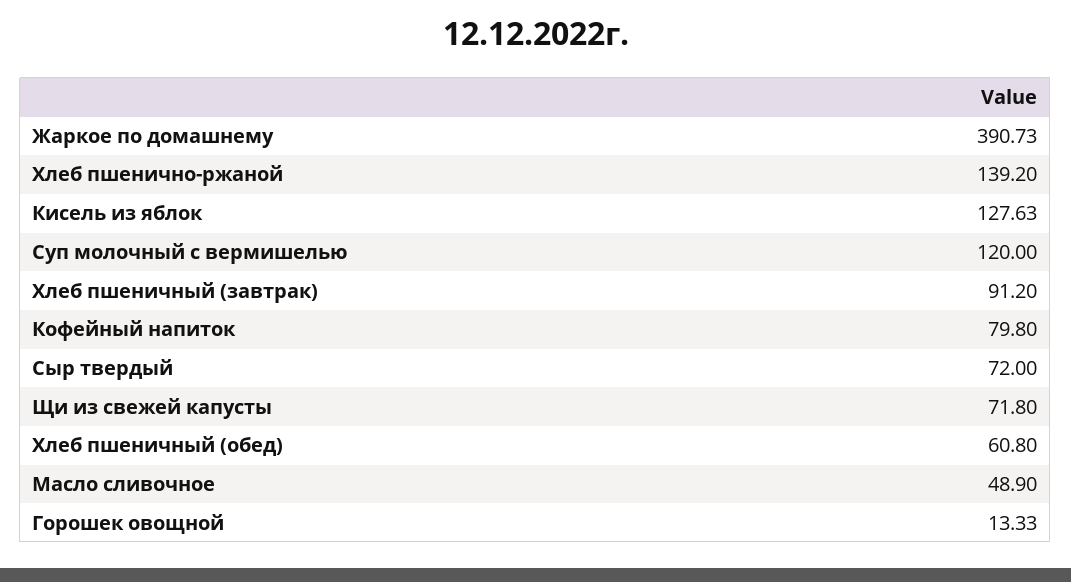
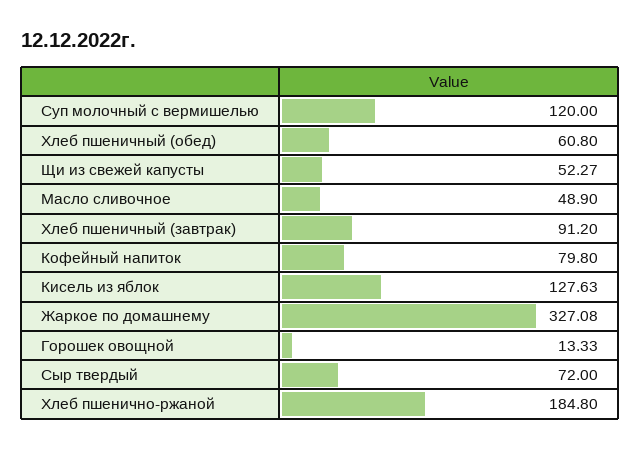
  {
-   "Жаркое по домашнему": 390.73,
+   "Жаркое по домашнему": 327.08,
-   "Хлеб пшенично-ржаной": 139.2,
+   "Хлеб пшенично-ржаной": 184.8,
    "Кисель из яблок": 127.63,
    "Суп молочный с вермишелью": 120,
    "Хлеб пшеничный (завтрак)": 91.2,
    "Кофейный напиток": 79.8,
    "Сыр твердый": 72,
-   "Щи из свежей капусты": 71.8,
+   "Щи из свежей капусты": 52.27,
    "Хлеб пшеничный (обед)": 60.8,
    "Масло сливочное": 48.9,
    "Горошек овощной": 13.33
  }

